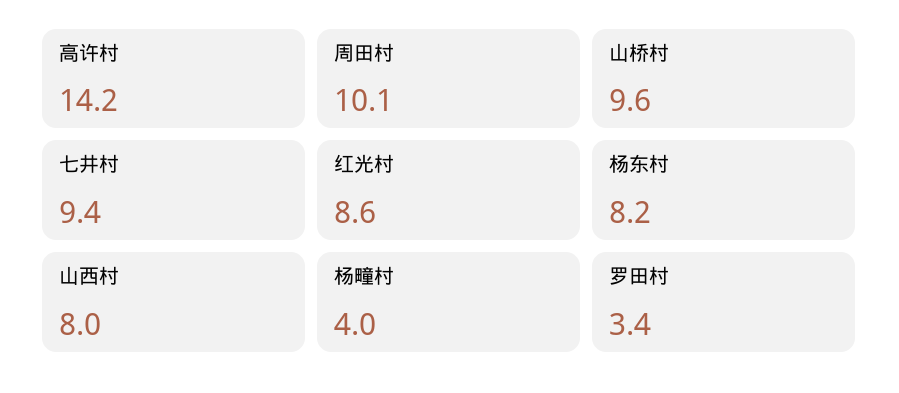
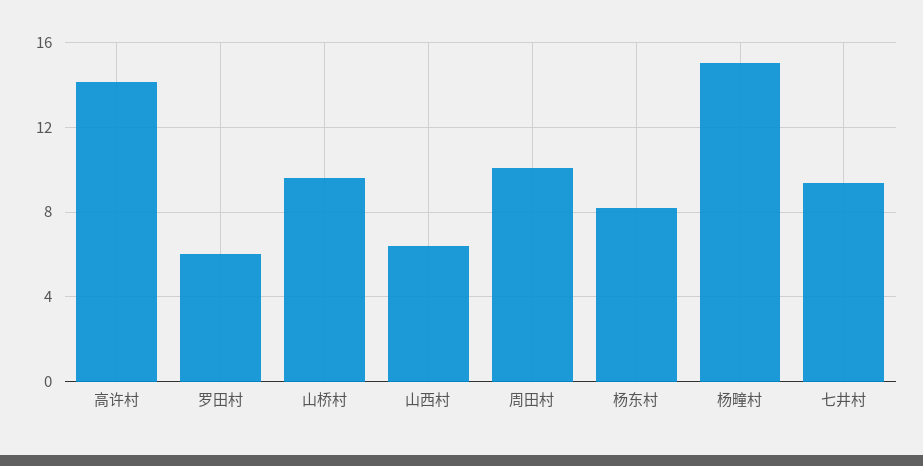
  {
    "高许村": 14.2,
    "周田村": 10.1,
    "山桥村": 9.6,
    "七井村": 9.4,
-   "红光村": 8.6,
    "杨东村": 8.2,
-   "山西村": 8,
+   "山西村": 6.5,
-   "杨疃村": 4,
+   "杨疃村": 15,
-   "罗田村": 3.4
+   "罗田村": 6
  }

